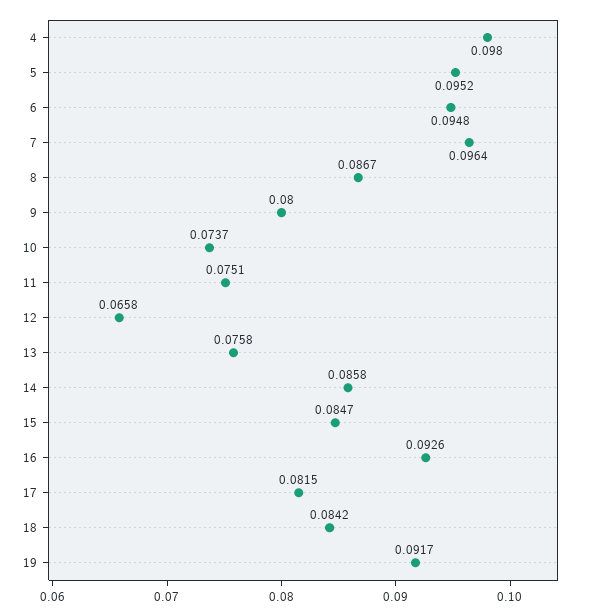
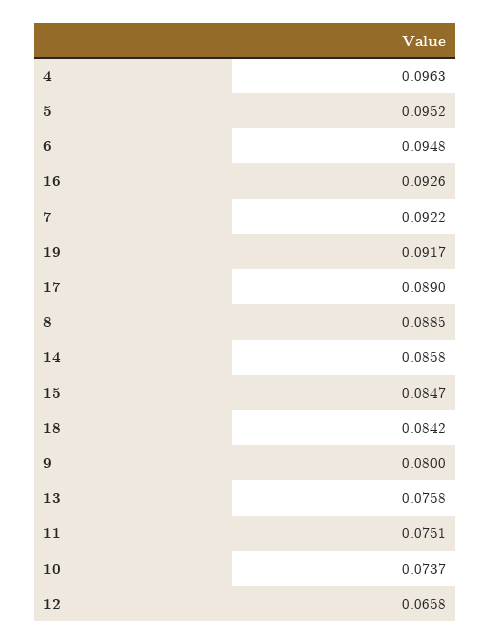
  {
-   "4": 0.098,
+   "4": 0.0963,
    "5": 0.0952,
    "6": 0.0948,
-   "7": 0.0964,
+   "7": 0.0922,
-   "8": 0.0867,
+   "8": 0.0885,
    "9": 0.08,
    "10": 0.0737,
    "11": 0.0751,
    "12": 0.0658,
    "13": 0.0758,
    "14": 0.0858,
    "15": 0.0847,
    "16": 0.0926,
-   "17": 0.0815,
+   "17": 0.089,
    "18": 0.0842,
    "19": 0.0917
  }

